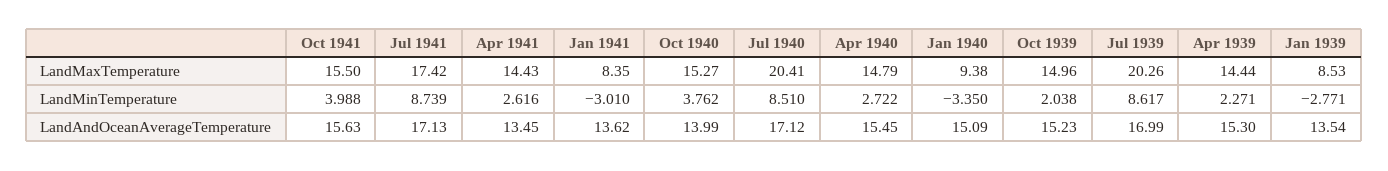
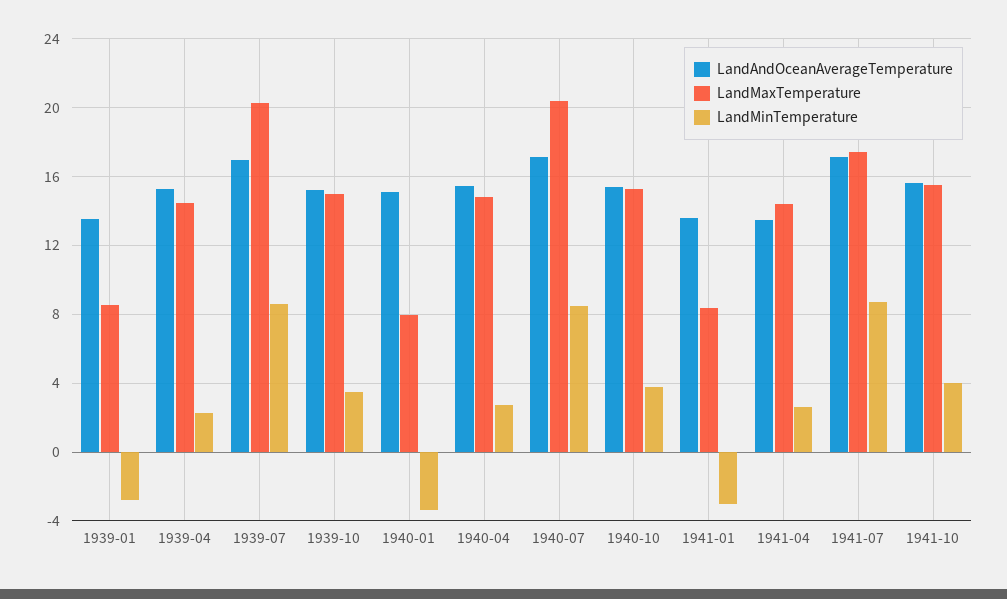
  {
    "LandMaxTemperature": {
      "Oct 1941": 15.5,
      "Jul 1941": 17.42,
      "Apr 1941": 14.43,
      "Jan 1941": 8.35,
      "Oct 1940": 15.27,
      "Jul 1940": 20.41,
      "Apr 1940": 14.79,
-     "Jan 1940": 9.38,
+     "Jan 1940": 8,
      "Oct 1939": 14.96,
      "Jul 1939": 20.26,
      "Apr 1939": 14.44,
      "Jan 1939": 8.53
    },
    "LandMinTemperature": {
      "Oct 1941": 3.988,
      "Jul 1941": 8.739,
      "Apr 1941": 2.616,
      "Jan 1941": -3.01,
      "Oct 1940": 3.762,
      "Jul 1940": 8.51,
      "Apr 1940": 2.722,
      "Jan 1940": -3.35,
-     "Oct 1939": 2.038,
+     "Oct 1939": 3.5,
      "Jul 1939": 8.617,
      "Apr 1939": 2.271,
      "Jan 1939": -2.771
    },
    "LandAndOceanAverageTemperature": {
      "Oct 1941": 15.63,
      "Jul 1941": 17.13,
      "Apr 1941": 13.45,
      "Jan 1941": 13.62,
-     "Oct 1940": 13.99,
+     "Oct 1940": 15.5,
      "Jul 1940": 17.12,
      "Apr 1940": 15.45,
      "Jan 1940": 15.09,
      "Oct 1939": 15.23,
      "Jul 1939": 16.99,
      "Apr 1939": 15.3,
      "Jan 1939": 13.54
    }
  }

